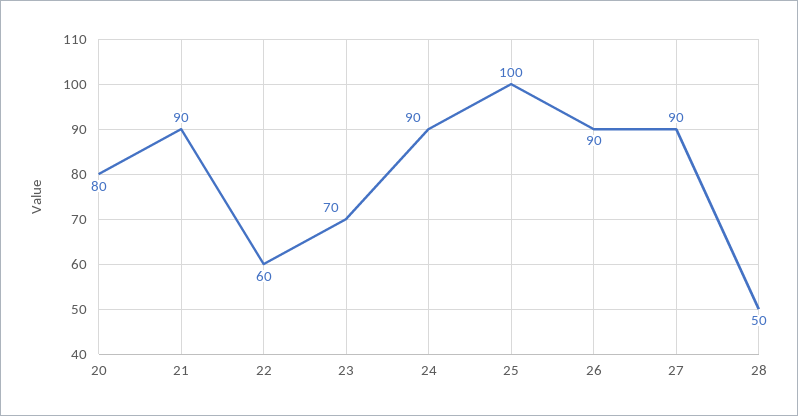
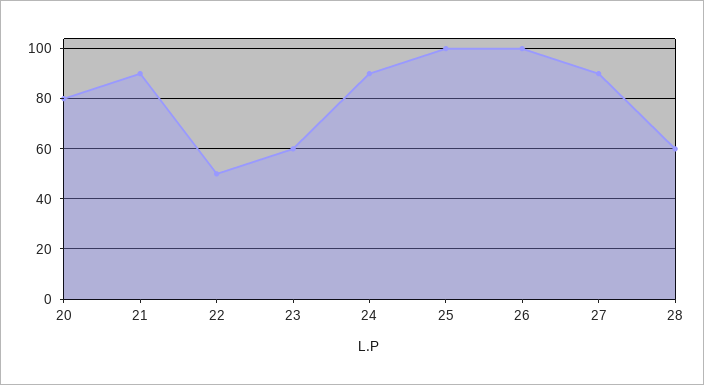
  {
    "20": 80,
    "21": 90,
-   "22": 60,
+   "22": 50,
-   "23": 70,
+   "23": 60,
    "24": 90,
    "25": 100,
-   "26": 90,
+   "26": 100,
    "27": 90,
-   "28": 50
+   "28": 60
  }

